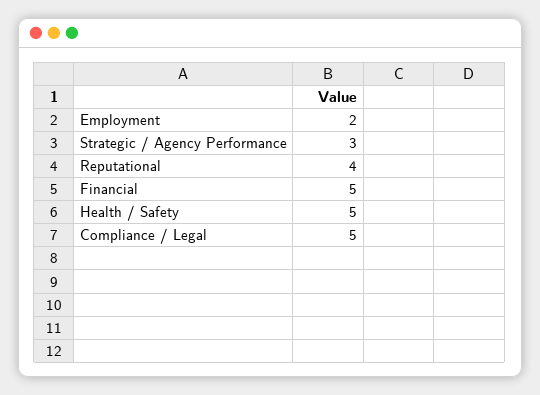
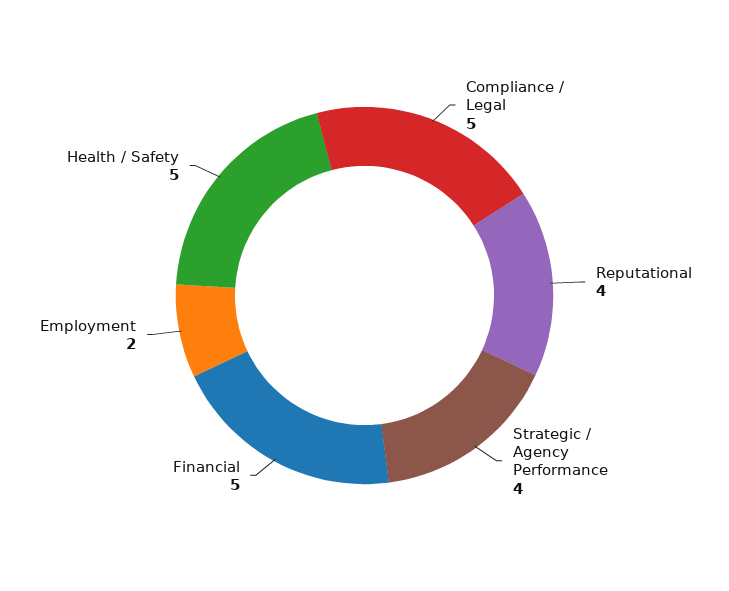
  {
    "Employment": 2,
-   "Strategic / Agency Performance": 3,
+   "Strategic / Agency Performance": 4,
    "Reputational": 4,
    "Financial": 5,
    "Health / Safety": 5,
    "Compliance / Legal": 5
  }

